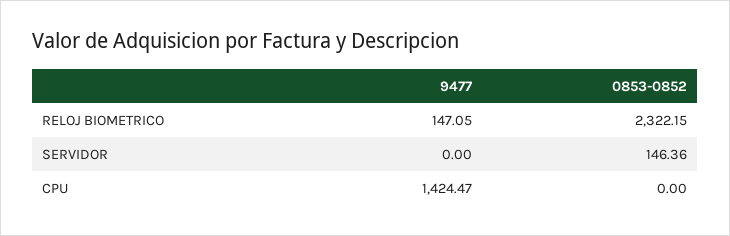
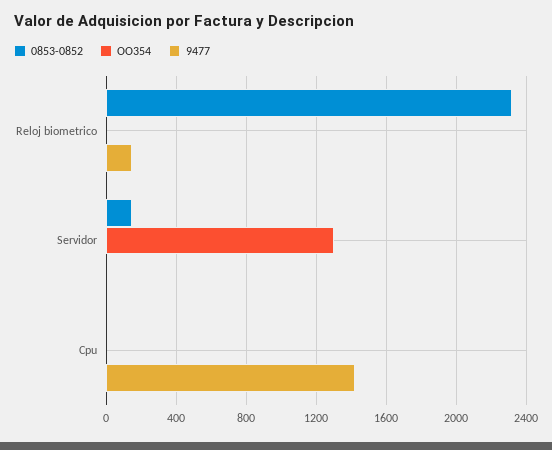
  {
    "9477": {
      "RELOJ BIOMETRICO": 147.05,
      "SERVIDOR": 0,
      "CPU": 1424.47
    },
    "0853-0852": {
      "RELOJ BIOMETRICO": 2322.15,
      "SERVIDOR": 146.36,
      "CPU": 0
-   }
+   },
+   "OO354": {
+     "RELOJ BIOMETRICO": 0,
+     "SERVIDOR": 1300,
+     "CPU": 0
+   }
  }

